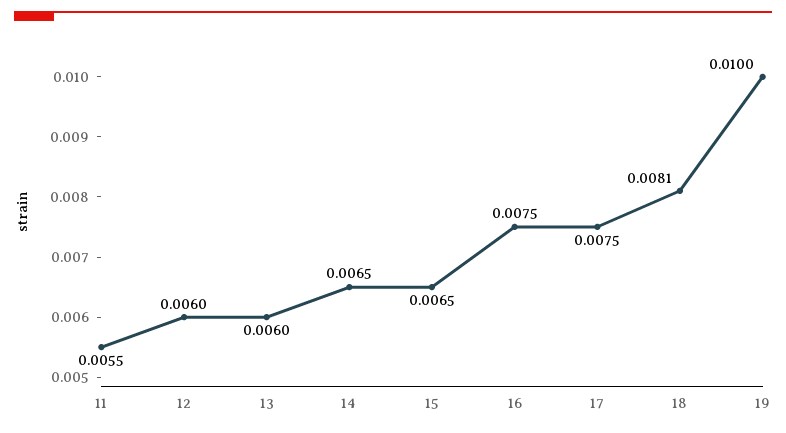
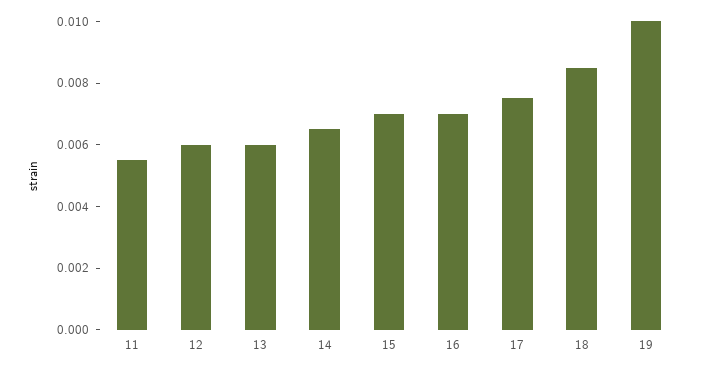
  {
    "11": 0.0055,
    "12": 0.006,
    "13": 0.006,
    "14": 0.0065,
-   "15": 0.0065,
+   "15": 0.007,
-   "16": 0.0075,
+   "16": 0.007,
    "17": 0.0075,
-   "18": 0.0081,
+   "18": 0.0085,
    "19": 0.01
  }

